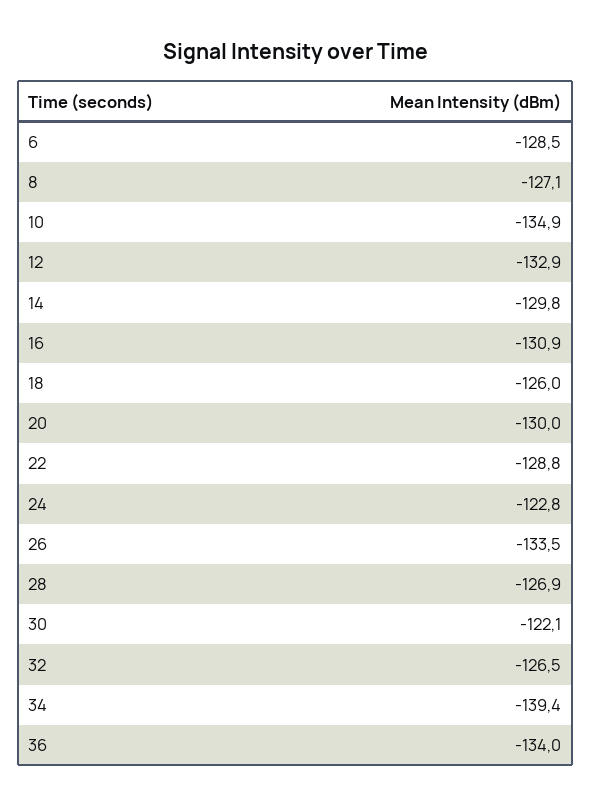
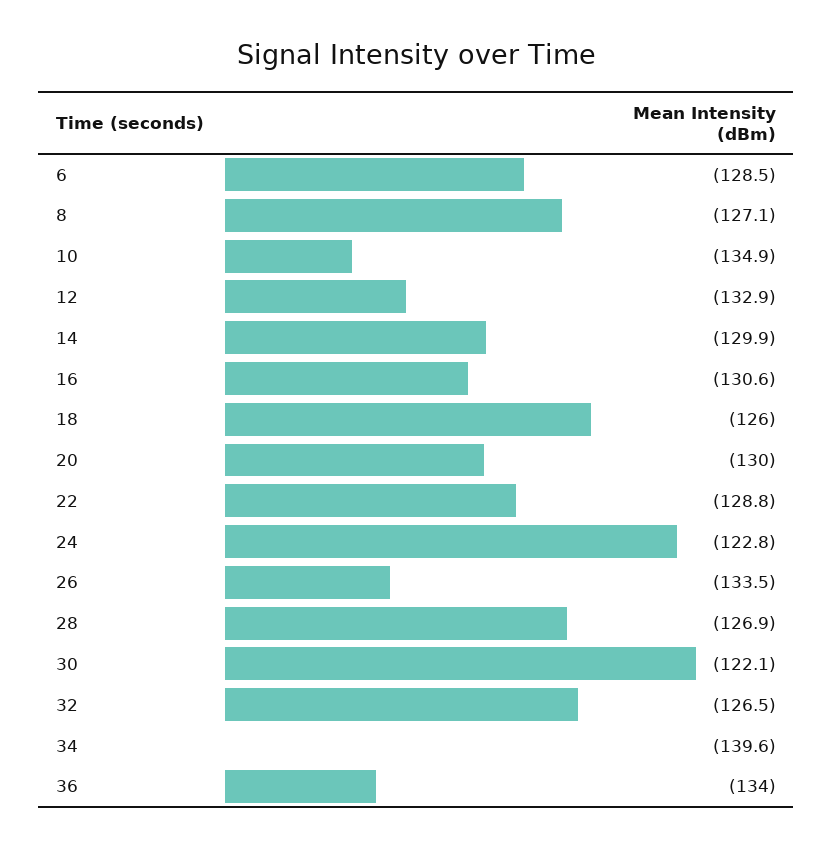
  {
    "6": -128.5,
    "8": -127.1,
    "10": -134.9,
    "12": -132.9,
-   "14": -129.8,
+   "14": -129.9,
-   "16": -130.9,
+   "16": -130.6,
    "18": -126,
    "20": -130,
    "22": -128.8,
    "24": -122.8,
    "26": -133.5,
    "28": -126.9,
    "30": -122.1,
    "32": -126.5,
-   "34": -139.4,
+   "34": -139.6,
    "36": -134
  }

